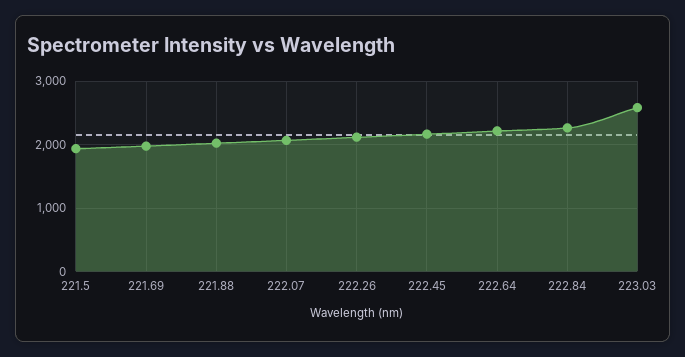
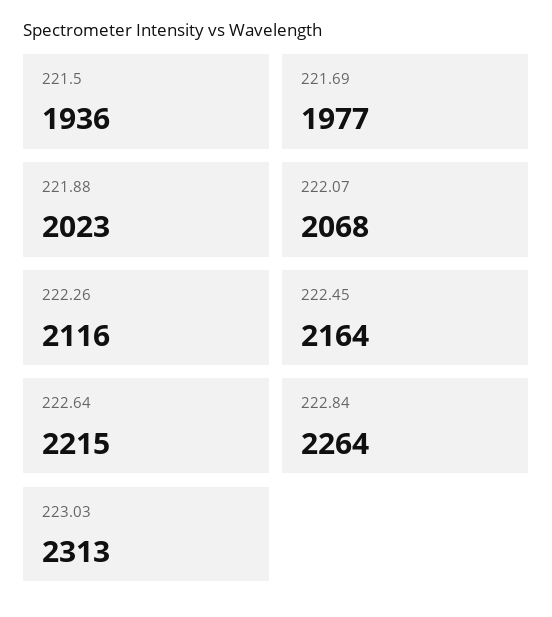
  {
    "221.5": 1936,
    "221.69": 1977,
    "221.88": 2023,
    "222.07": 2068,
    "222.26": 2116,
    "222.45": 2164,
    "222.64": 2215,
    "222.84": 2264,
-   "223.03": 2600
+   "223.03": 2313
  }

